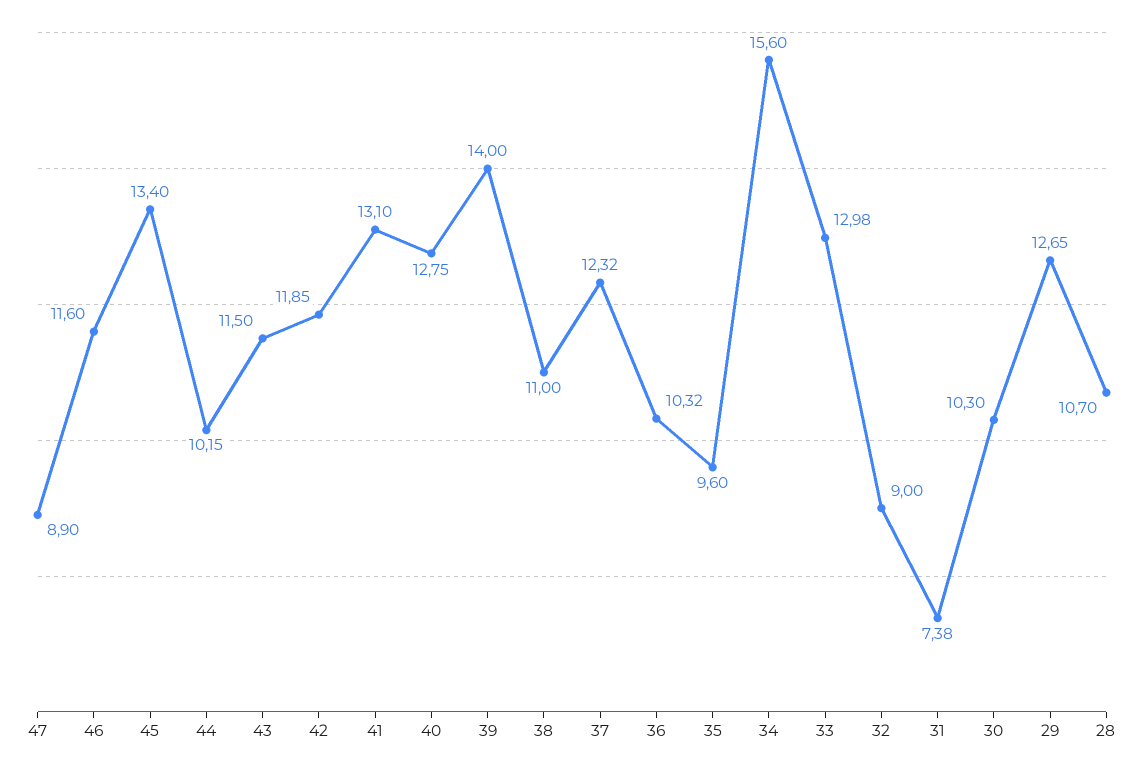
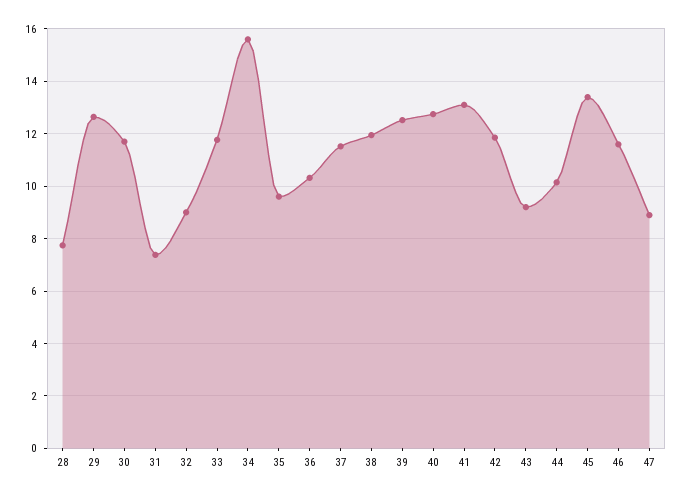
  {
    "47": 8.9,
    "46": 11.6,
    "45": 13.4,
    "44": 10.15,
-   "43": 11.5,
+   "43": 9.25,
    "42": 11.85,
    "41": 13.1,
    "40": 12.75,
-   "39": 14,
+   "39": 12.5,
-   "38": 11,
+   "38": 12,
-   "37": 12.32,
+   "37": 11.5,
    "36": 10.32,
    "35": 9.6,
    "34": 15.6,
-   "33": 12.98,
+   "33": 11.75,
    "32": 9,
    "31": 7.38,
-   "30": 10.3,
+   "30": 11.75,
    "29": 12.65,
-   "28": 10.7
+   "28": 7.75
  }

